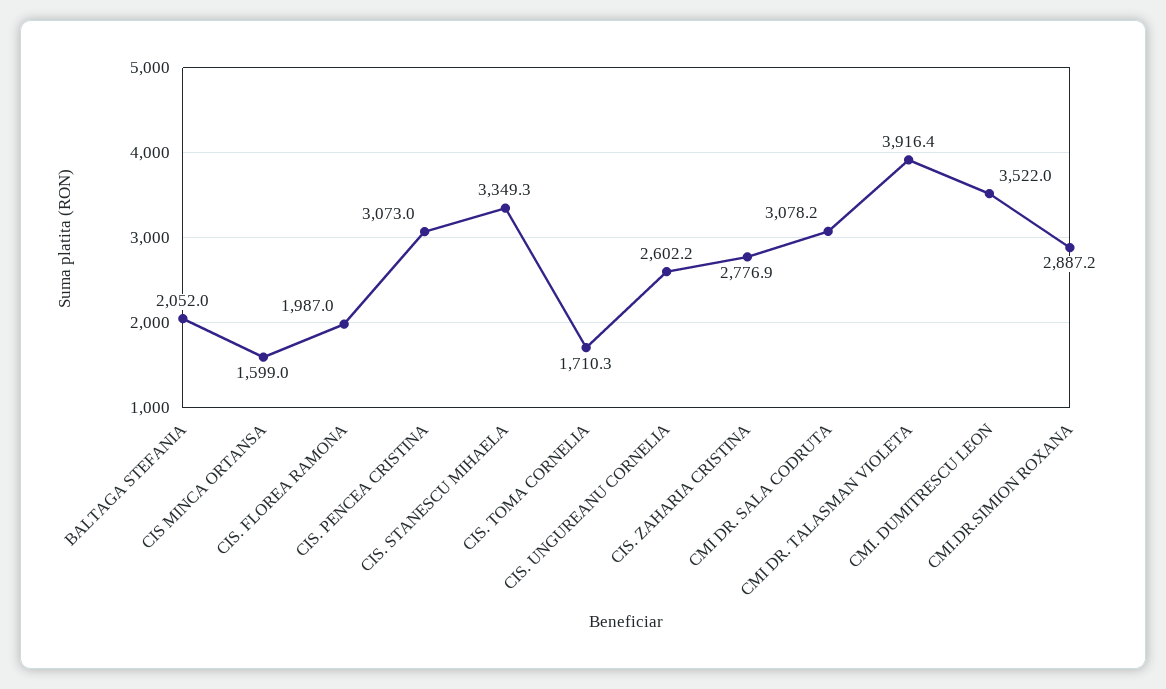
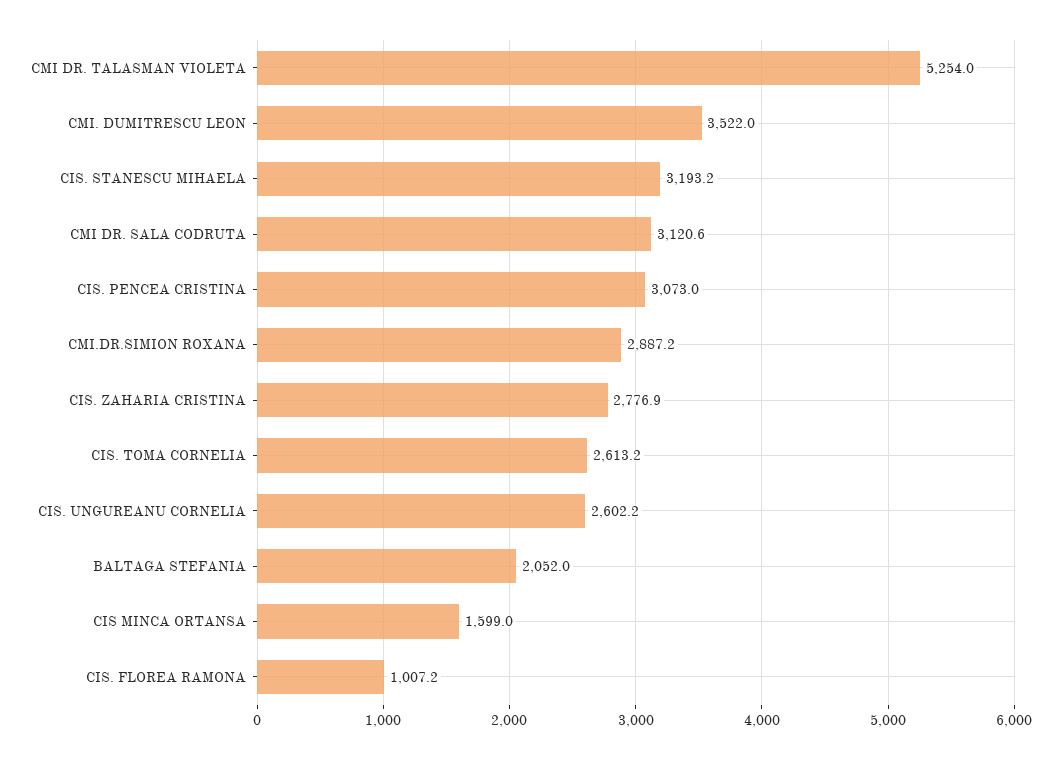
  {
    "BALTAGA STEFANIA": 2052,
    "CIS MINCA ORTANSA": 1599,
-   "CIS. FLOREA RAMONA": 1987,
+   "CIS. FLOREA RAMONA": 1007.2,
    "CIS. PENCEA CRISTINA": 3073,
-   "CIS. STANESCU MIHAELA": 3349.3,
+   "CIS. STANESCU MIHAELA": 3193.2,
-   "CIS. TOMA CORNELIA": 1710.3,
+   "CIS. TOMA CORNELIA": 2613.2,
    "CIS. UNGUREANU CORNELIA": 2602.2,
    "CIS. ZAHARIA CRISTINA": 2776.9,
-   "CMI DR. SALA CODRUTA": 3078.2,
+   "CMI DR. SALA CODRUTA": 3120.6,
-   "CMI DR. TALASMAN VIOLETA": 3916.4,
+   "CMI DR. TALASMAN VIOLETA": 5254,
    "CMI. DUMITRESCU LEON": 3522,
    "CMI.DR.SIMION ROXANA": 2887.2
  }

